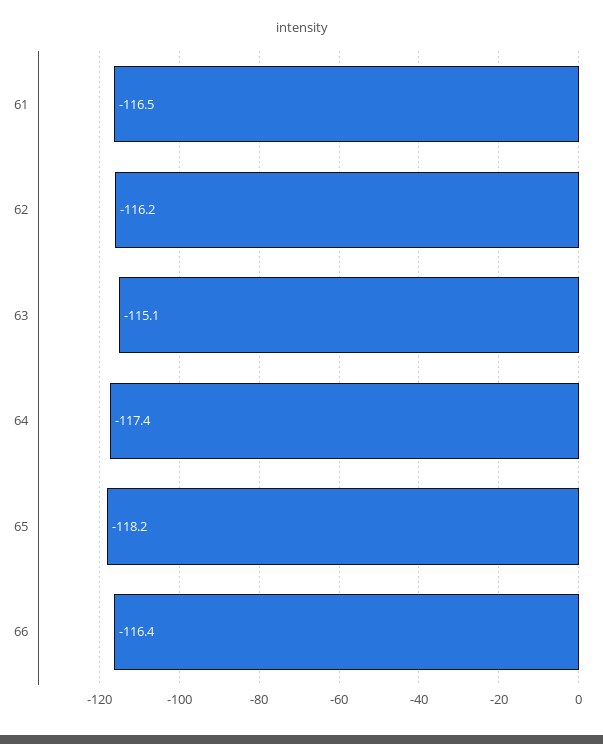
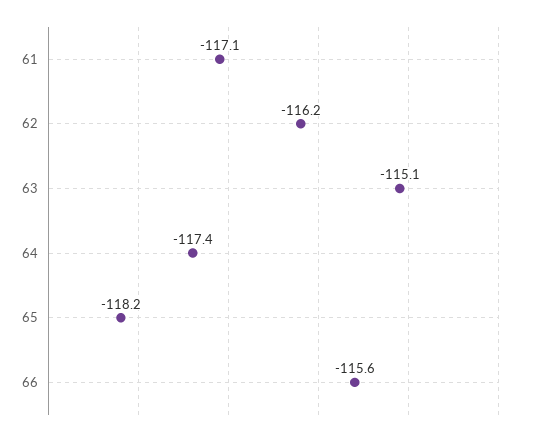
  {
-   "61": -116.5,
+   "61": -117.1,
    "62": -116.2,
    "63": -115.1,
    "64": -117.4,
    "65": -118.2,
-   "66": -116.4
+   "66": -115.6
  }

